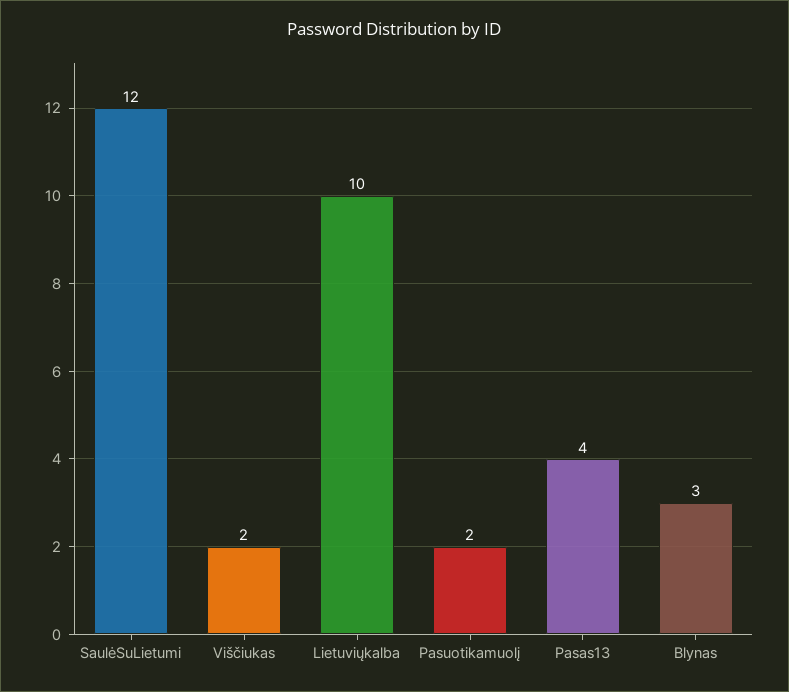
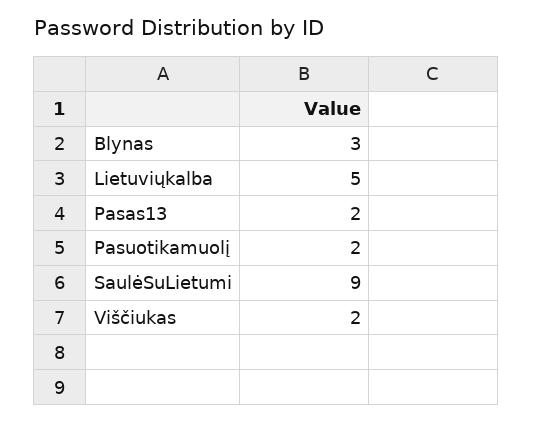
  {
-   "SaulėSuLietumi": 12,
+   "SaulėSuLietumi": 9,
    "Viščiukas": 2,
-   "Lietuviųkalba": 10,
+   "Lietuviųkalba": 5,
    "Pasuotikamuolį": 2,
-   "Pasas13": 4,
+   "Pasas13": 2,
    "Blynas": 3
  }

